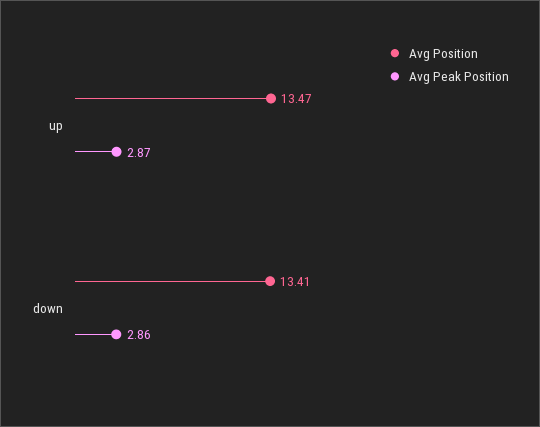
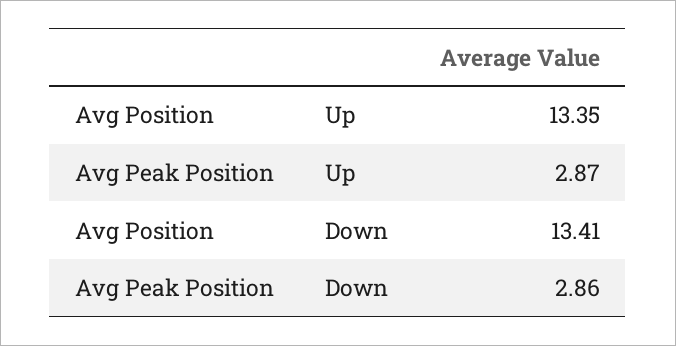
  {
    "Avg Position": {
-     "up": 13.47,
+     "up": 13.35,
      "down": 13.41
    },
    "Avg Peak Position": {
      "up": 2.87,
      "down": 2.86
    }
  }

